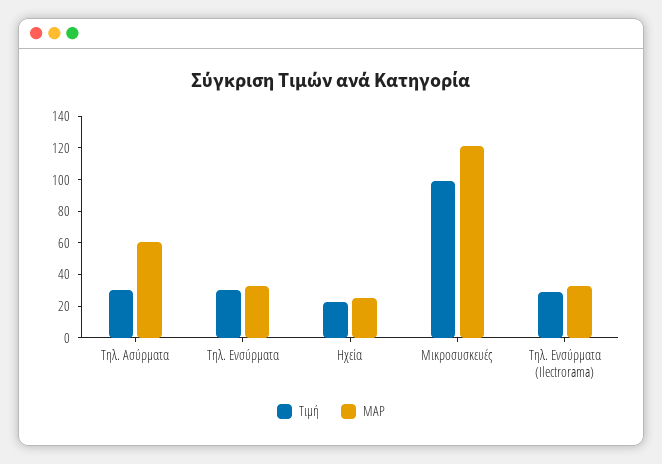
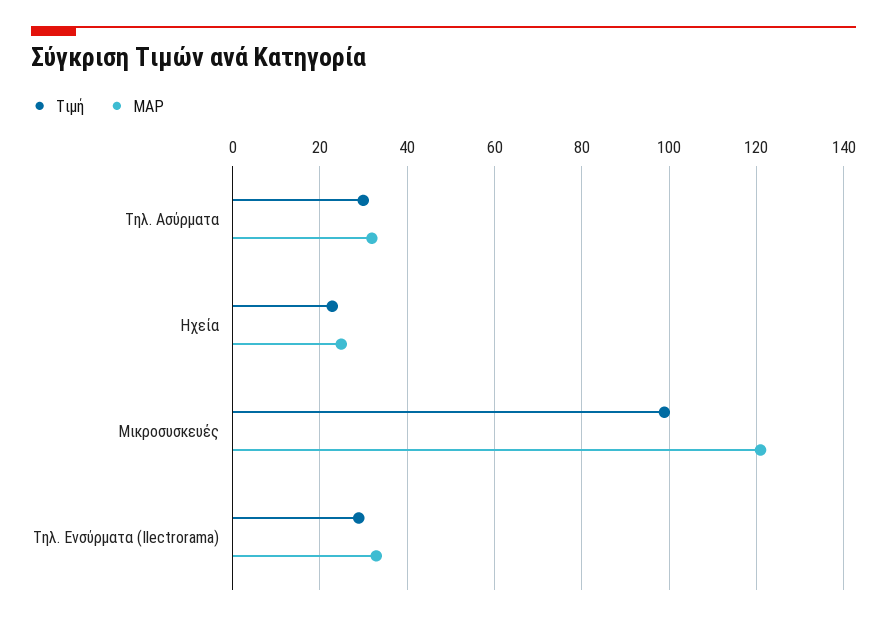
  {
    "Τιμή": {
      "Τηλ. Ασύρματα": 30,
-     "Τηλ. Ενσύρματα": 30,
      "Ηχεία": 22,
      "Μικροσυσκευές": 98,
      "Τηλ. Ενσύρματα (Ilectrorama)": 28
    },
    "MAP": {
-     "Τηλ. Ασύρματα": 60,
+     "Τηλ. Ασύρματα": 32,
-     "Τηλ. Ενσύρματα": 30,
      "Ηχεία": 24,
      "Μικροσυσκευές": 120,
      "Τηλ. Ενσύρματα (Ilectrorama)": 32
    }
  }

